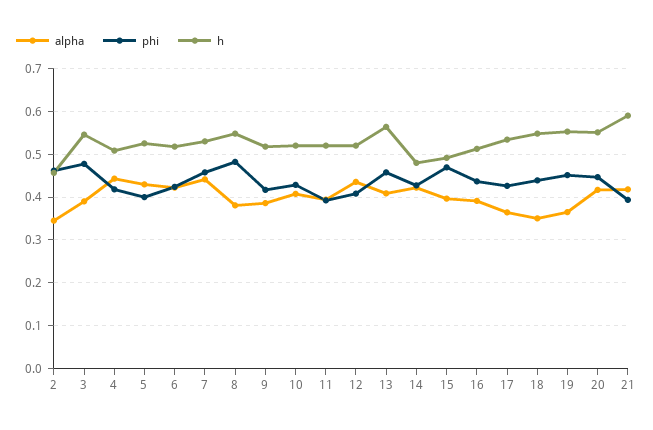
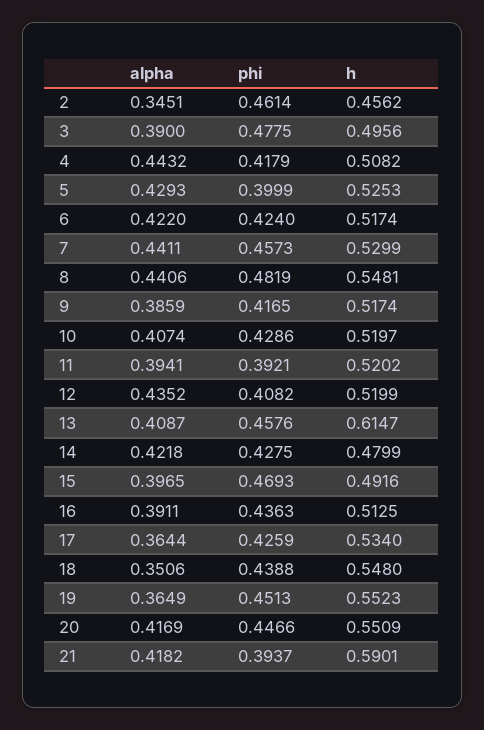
  {
    "alpha": {
      "2": 0.3451,
      "3": 0.39,
      "4": 0.4432,
      "5": 0.4293,
      "6": 0.422,
      "7": 0.4411,
-     "8": 0.38,
+     "8": 0.4406,
      "9": 0.3859,
      "10": 0.4074,
      "11": 0.3941,
      "12": 0.4352,
      "13": 0.4087,
      "14": 0.4218,
      "15": 0.3965,
      "16": 0.3911,
      "17": 0.3644,
      "18": 0.3506,
      "19": 0.3649,
      "20": 0.4169,
      "21": 0.4182
    },
    "phi": {
      "2": 0.4614,
      "3": 0.4775,
      "4": 0.4179,
      "5": 0.3999,
      "6": 0.424,
      "7": 0.4573,
      "8": 0.4819,
      "9": 0.4165,
      "10": 0.4286,
      "11": 0.3921,
      "12": 0.4082,
      "13": 0.4576,
      "14": 0.4275,
      "15": 0.4693,
      "16": 0.4363,
      "17": 0.4259,
      "18": 0.4388,
      "19": 0.4513,
      "20": 0.4466,
      "21": 0.3937
    },
    "h": {
      "2": 0.4562,
-     "3": 0.54,
+     "3": 0.4956,
      "4": 0.5082,
      "5": 0.5253,
      "6": 0.5174,
      "7": 0.5299,
      "8": 0.5481,
      "9": 0.5174,
      "10": 0.5197,
      "11": 0.5202,
      "12": 0.5199,
-     "13": 0.56,
+     "13": 0.6147,
      "14": 0.4799,
      "15": 0.4916,
      "16": 0.5125,
      "17": 0.534,
      "18": 0.548,
      "19": 0.5523,
      "20": 0.5509,
      "21": 0.5901
    }
  }

